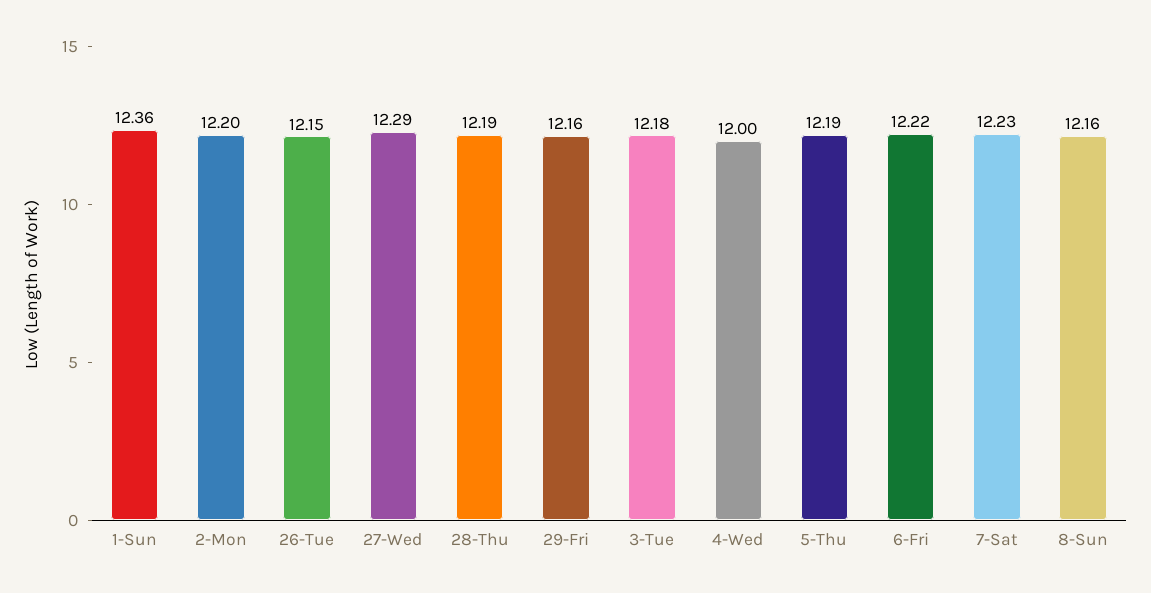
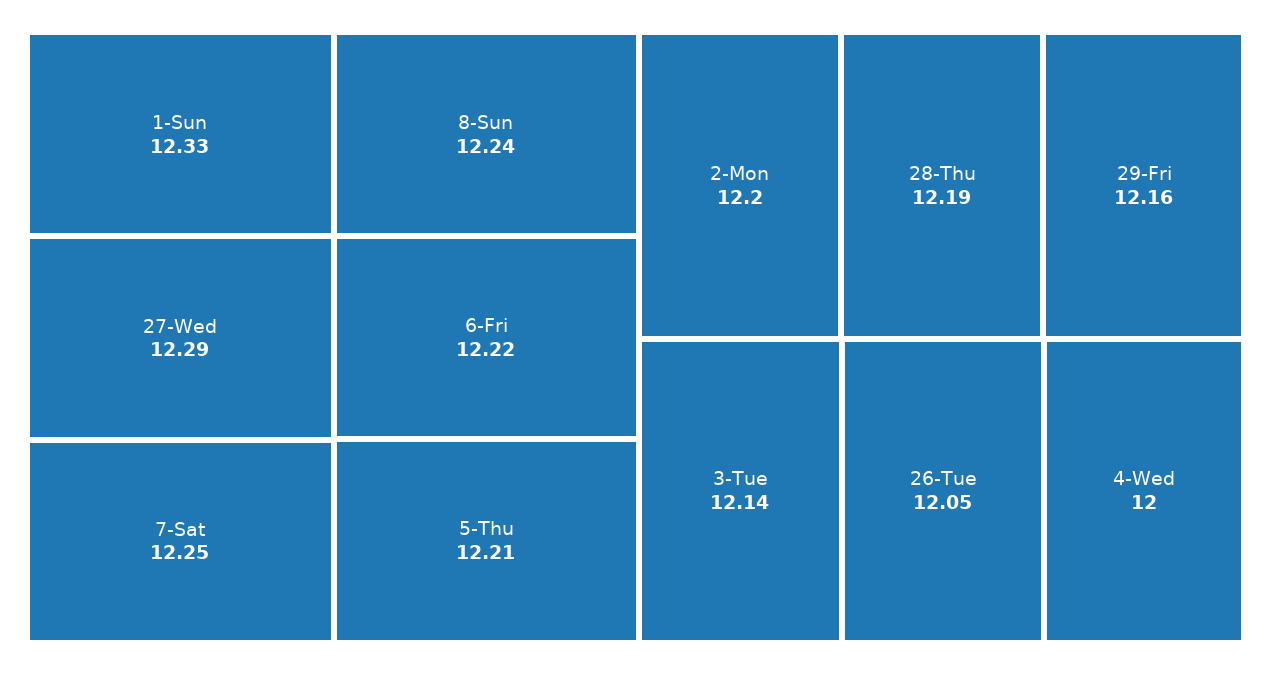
  {
-   "1-Sun": 12.36,
+   "1-Sun": 12.33,
    "2-Mon": 12.2,
-   "26-Tue": 12.15,
+   "26-Tue": 12.05,
    "27-Wed": 12.29,
    "28-Thu": 12.19,
    "29-Fri": 12.16,
-   "3-Tue": 12.18,
+   "3-Tue": 12.14,
    "4-Wed": 12,
-   "5-Thu": 12.19,
+   "5-Thu": 12.21,
    "6-Fri": 12.22,
-   "7-Sat": 12.23,
+   "7-Sat": 12.25,
-   "8-Sun": 12.16
+   "8-Sun": 12.24
  }

